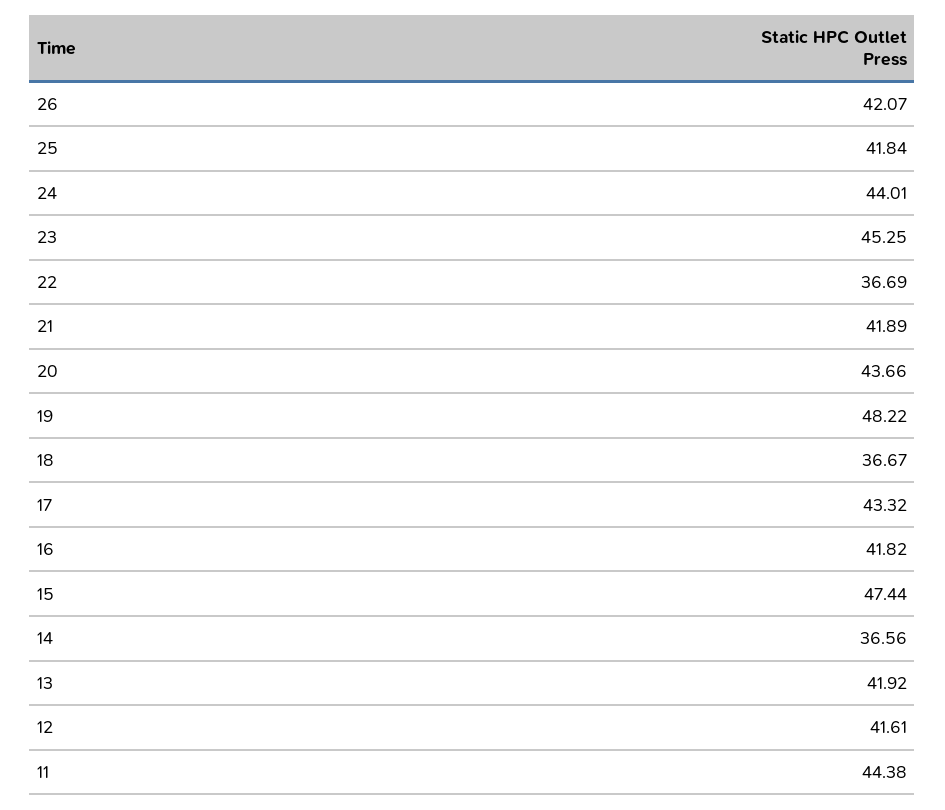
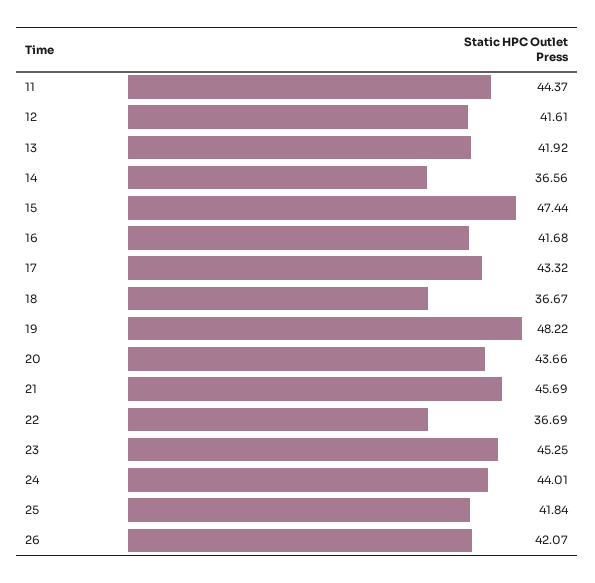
  {
    "26": 42.07,
    "25": 41.84,
    "24": 44.01,
    "23": 45.25,
    "22": 36.69,
-   "21": 41.89,
+   "21": 45.69,
    "20": 43.66,
    "19": 48.22,
    "18": 36.67,
    "17": 43.32,
-   "16": 41.82,
+   "16": 41.68,
    "15": 47.44,
    "14": 36.56,
    "13": 41.92,
    "12": 41.61,
-   "11": 44.38
+   "11": 44.37
  }

